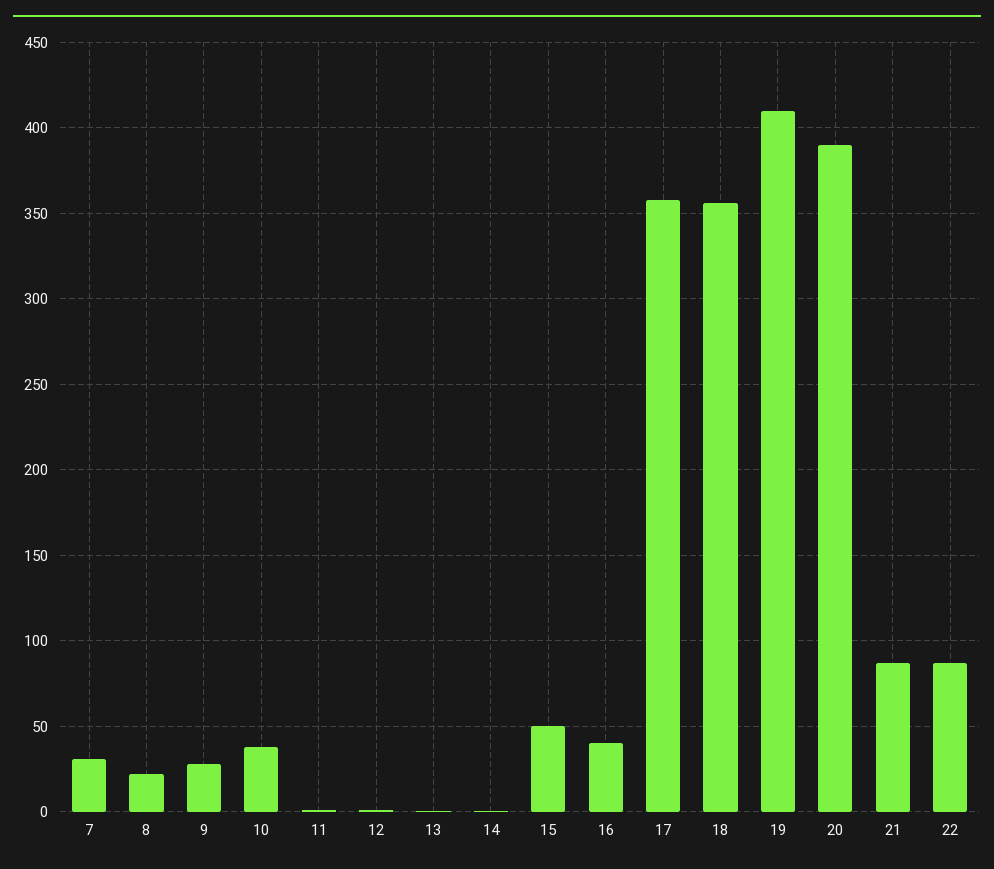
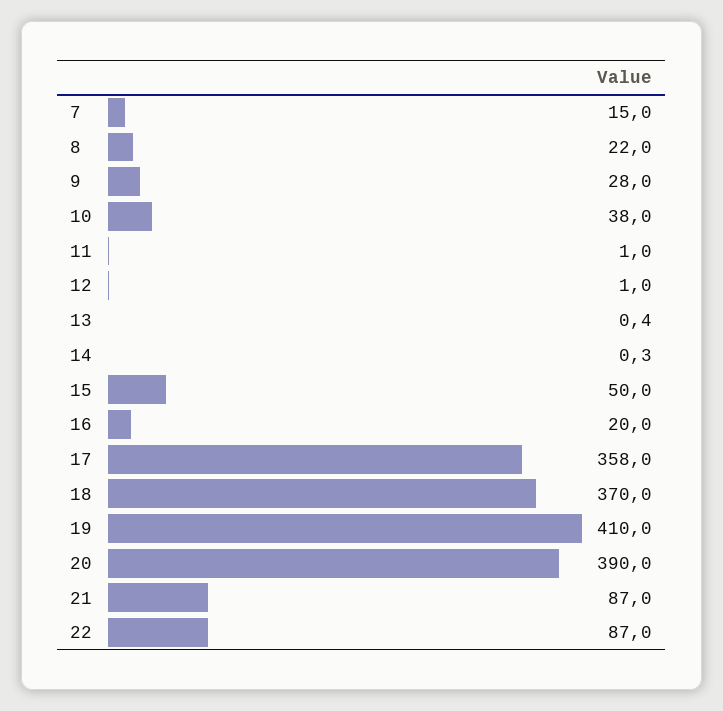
  {
-   "7": 30,
+   "7": 15,
    "8": 22,
    "9": 28,
    "10": 38,
    "11": 1,
    "12": 1,
    "13": 0.4,
    "14": 0.3,
    "15": 50,
-   "16": 40,
+   "16": 20,
    "17": 358,
-   "18": 355,
+   "18": 370,
    "19": 410,
    "20": 390,
    "21": 87,
    "22": 87
  }

